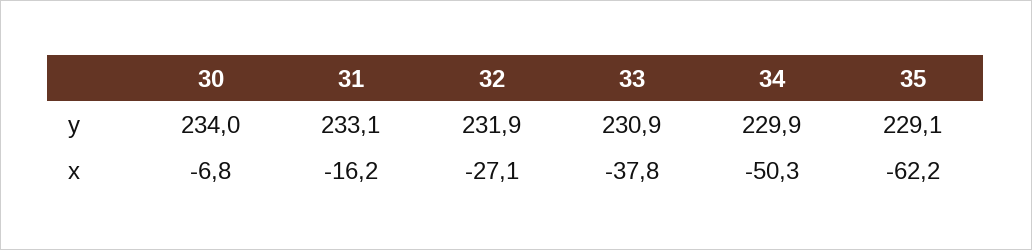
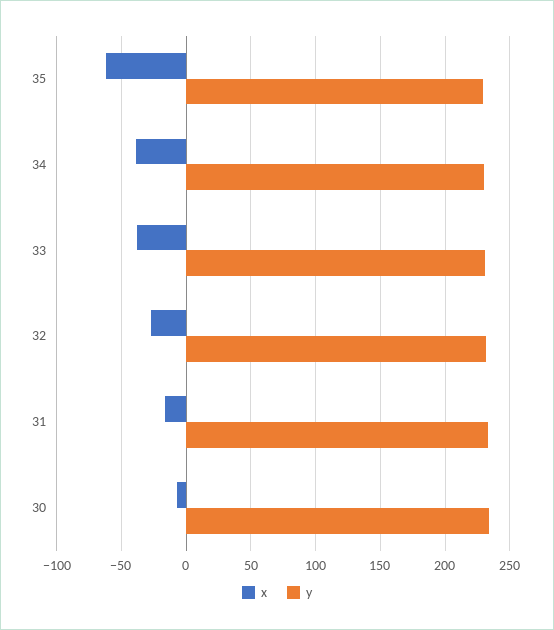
  {
    "y": {
      "30": 234,
      "31": 233.1,
      "32": 231.9,
      "33": 230.9,
      "34": 229.9,
      "35": 229.1
    },
    "x": {
      "30": -6.8,
      "31": -16.2,
      "32": -27.1,
      "33": -37.8,
-     "34": -50.3,
+     "34": -40,
      "35": -62.2
    }
  }

